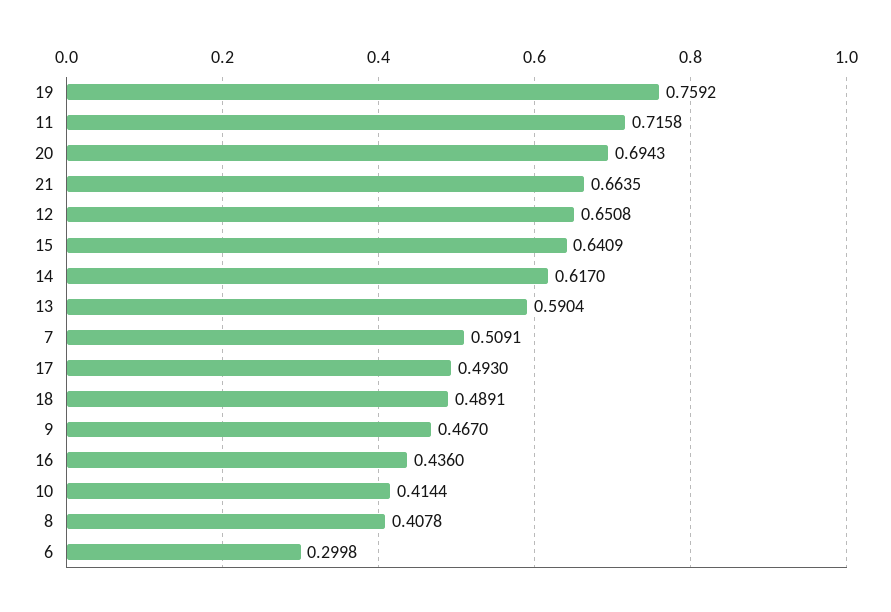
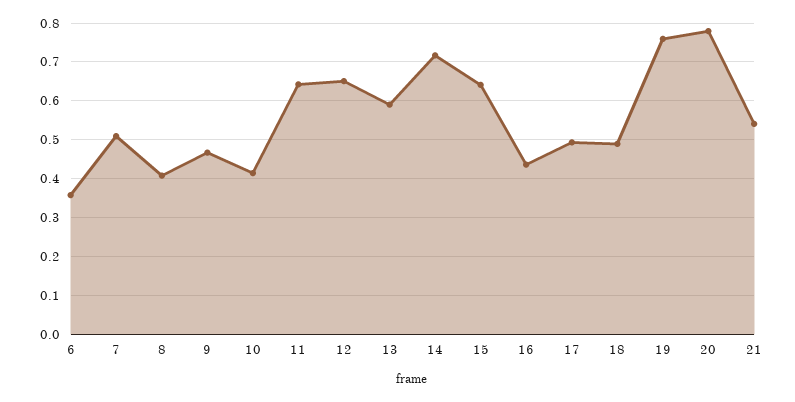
  {
    "19": 0.7592,
-   "11": 0.7158,
+   "11": 0.64,
-   "20": 0.6943,
+   "20": 0.78,
-   "21": 0.6635,
+   "21": 0.54,
    "12": 0.6508,
    "15": 0.6409,
-   "14": 0.617,
+   "14": 0.72,
    "13": 0.5904,
    "7": 0.5091,
    "17": 0.493,
    "18": 0.4891,
    "9": 0.467,
    "16": 0.436,
    "10": 0.4144,
    "8": 0.4078,
-   "6": 0.2998
+   "6": 0.36
  }

